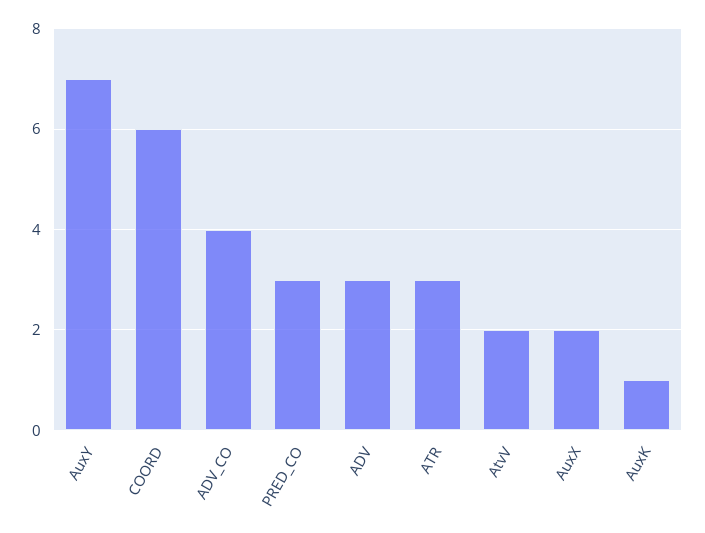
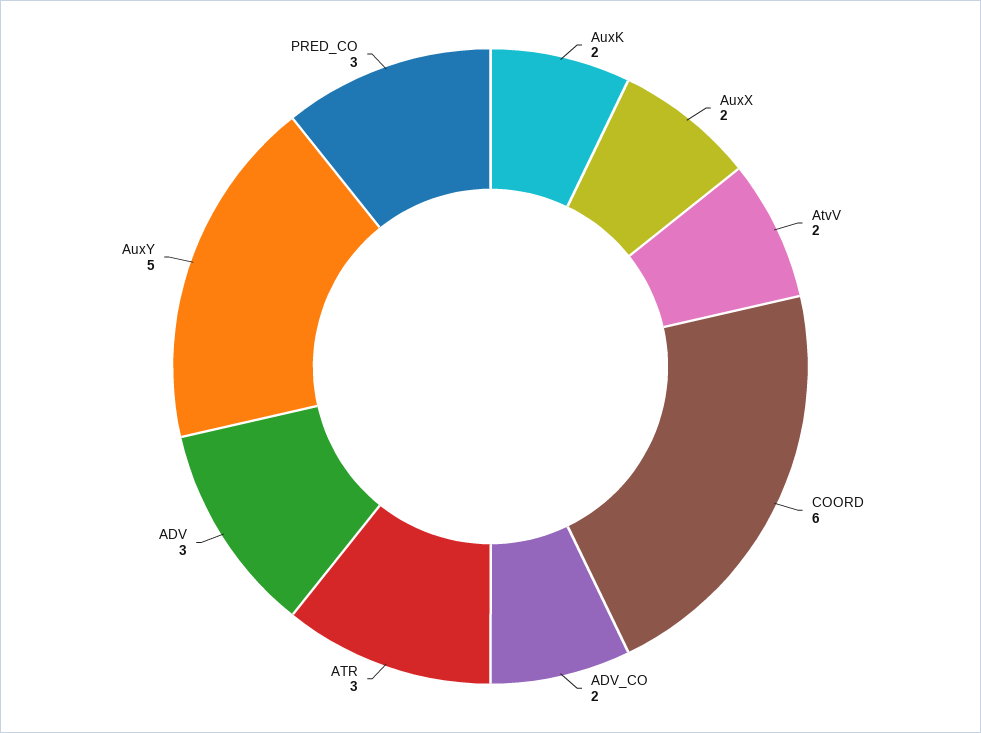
  {
-   "AuxY": 7,
+   "AuxY": 5,
    "COORD": 6,
-   "ADV_CO": 4,
+   "ADV_CO": 2,
    "PRED_CO": 3,
    "ADV": 3,
    "ATR": 3,
    "AtvV": 2,
    "AuxX": 2,
-   "AuxK": 1
+   "AuxK": 2
  }

